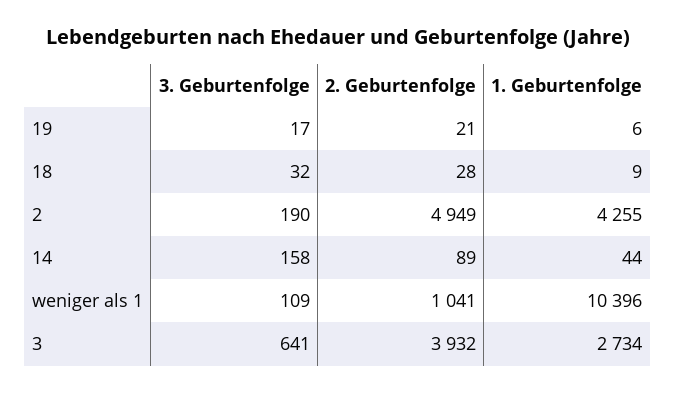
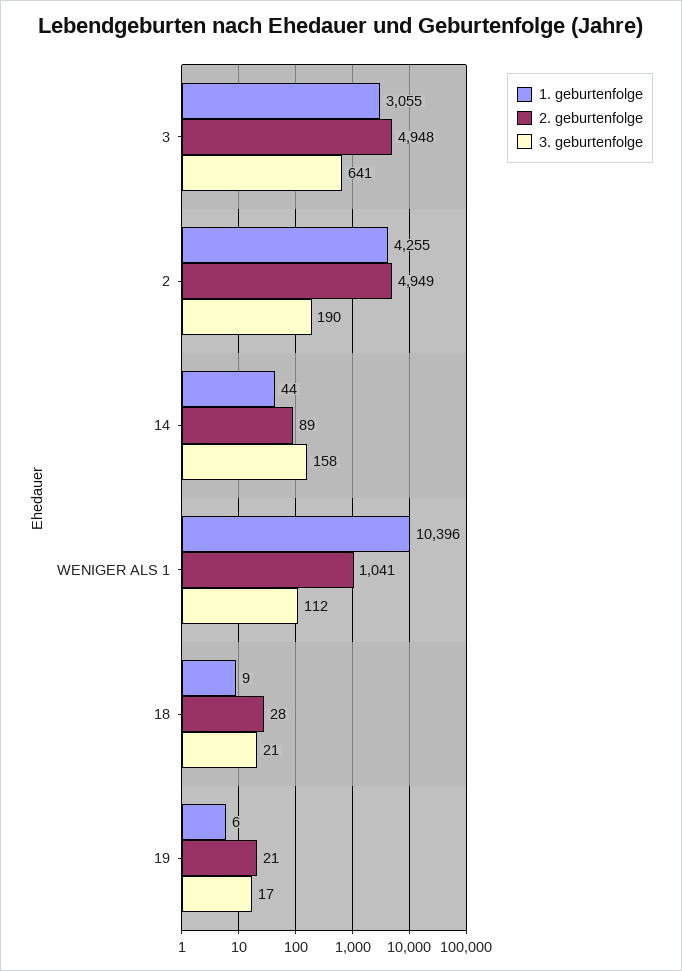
  {
    "3. Geburtenfolge": {
      "19": 17,
-     "18": 32,
+     "18": 21,
      "2": 190,
      "14": 158,
-     "weniger als 1": 109,
+     "weniger als 1": 112,
      "3": 641
    },
    "2. Geburtenfolge": {
      "19": 21,
      "18": 28,
      "2": 4949,
      "14": 89,
      "weniger als 1": 1041,
-     "3": 3932
+     "3": 4948
    },
    "1. Geburtenfolge": {
      "19": 6,
      "18": 9,
      "2": 4255,
      "14": 44,
      "weniger als 1": 10396,
-     "3": 2734
+     "3": 3055
    }
  }

